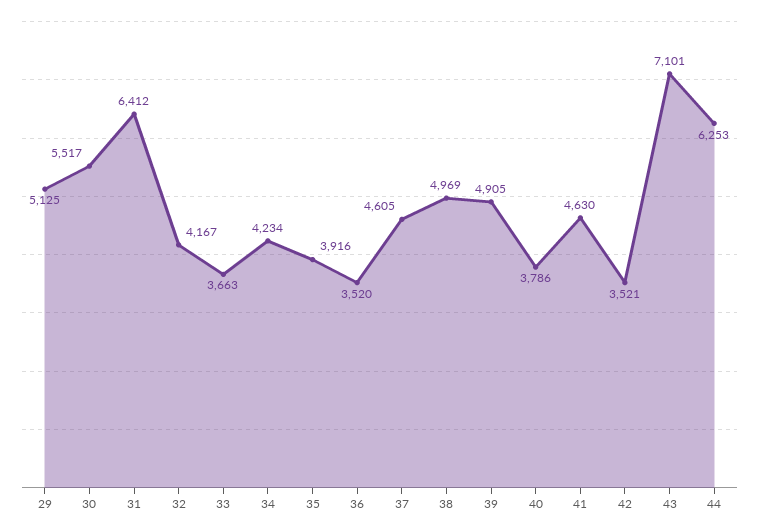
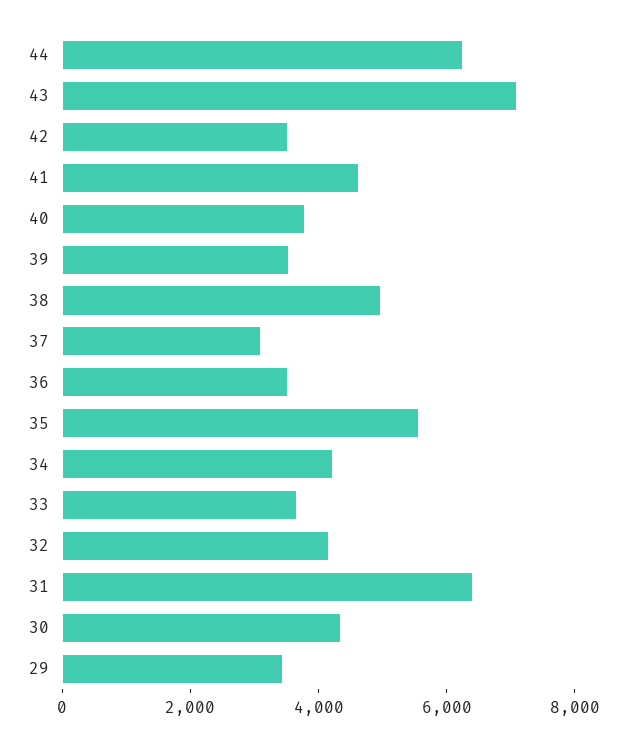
  {
-   "29": 5125,
+   "29": 3500,
-   "30": 5517,
+   "30": 4500,
    "31": 6412,
    "32": 4167,
    "33": 3663,
    "34": 4234,
-   "35": 3916,
+   "35": 5500,
    "36": 3520,
-   "37": 4605,
+   "37": 3000,
    "38": 4969,
-   "39": 4905,
+   "39": 3500,
    "40": 3786,
    "41": 4630,
    "42": 3521,
    "43": 7101,
    "44": 6253
  }

